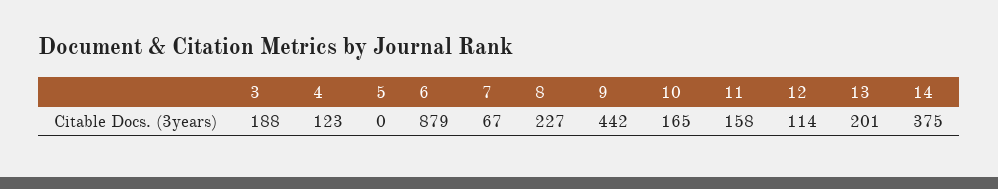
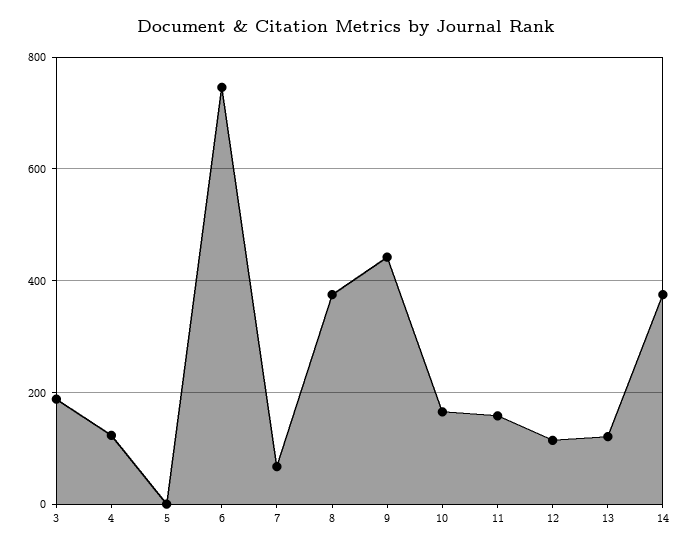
  {
    "3": 188,
    "4": 123,
    "5": 0,
-   "6": 879,
+   "6": 740,
    "7": 67,
-   "8": 227,
+   "8": 380,
    "9": 442,
    "10": 165,
    "11": 158,
    "12": 114,
-   "13": 201,
+   "13": 120,
    "14": 375
  }

